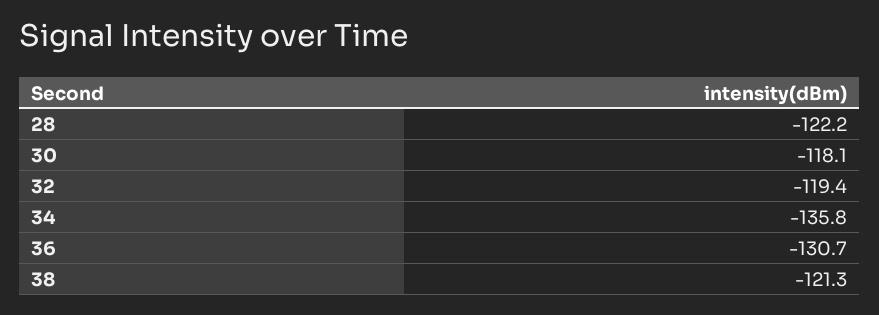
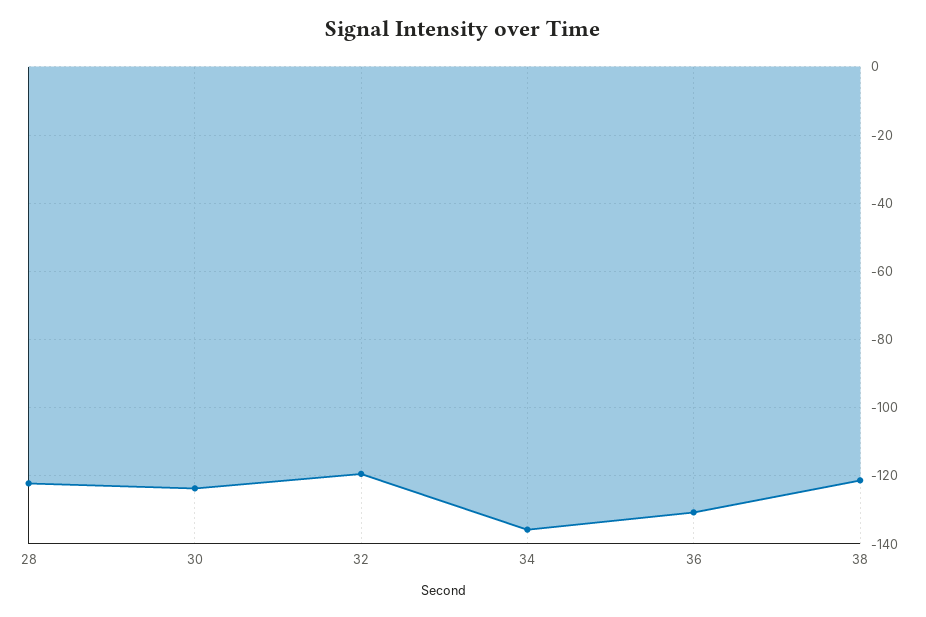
  {
    "28": -122.2,
-   "30": -118.1,
+   "30": -124,
    "32": -119.4,
    "34": -135.8,
    "36": -130.7,
    "38": -121.3
  }

